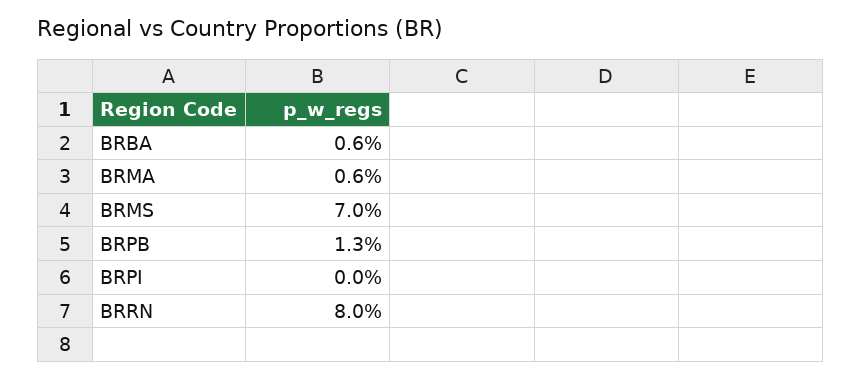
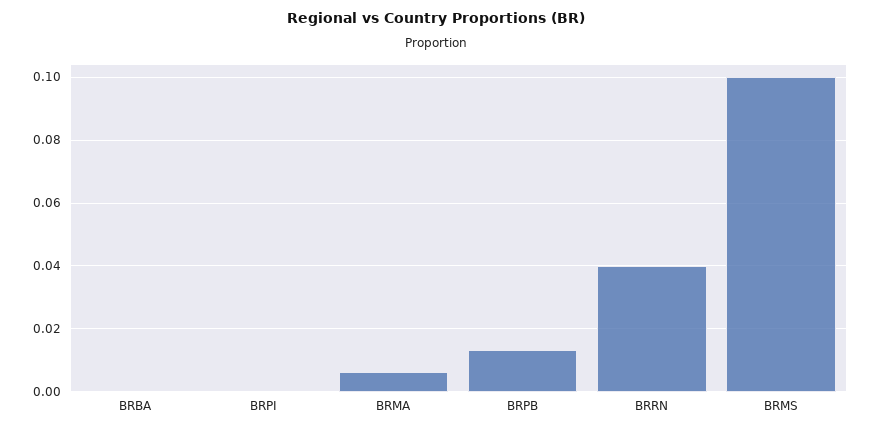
  {
-   "BRBA": 0.006,
+   "BRBA": 0,
    "BRMA": 0.006,
-   "BRMS": 0.07,
+   "BRMS": 0.1,
    "BRPB": 0.013,
    "BRPI": 0,
-   "BRRN": 0.08
+   "BRRN": 0.04
  }

